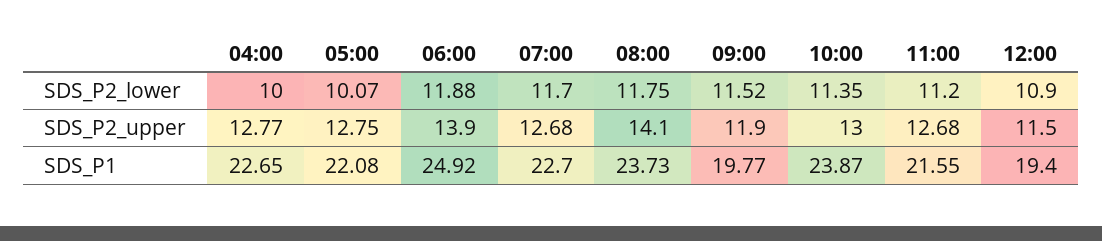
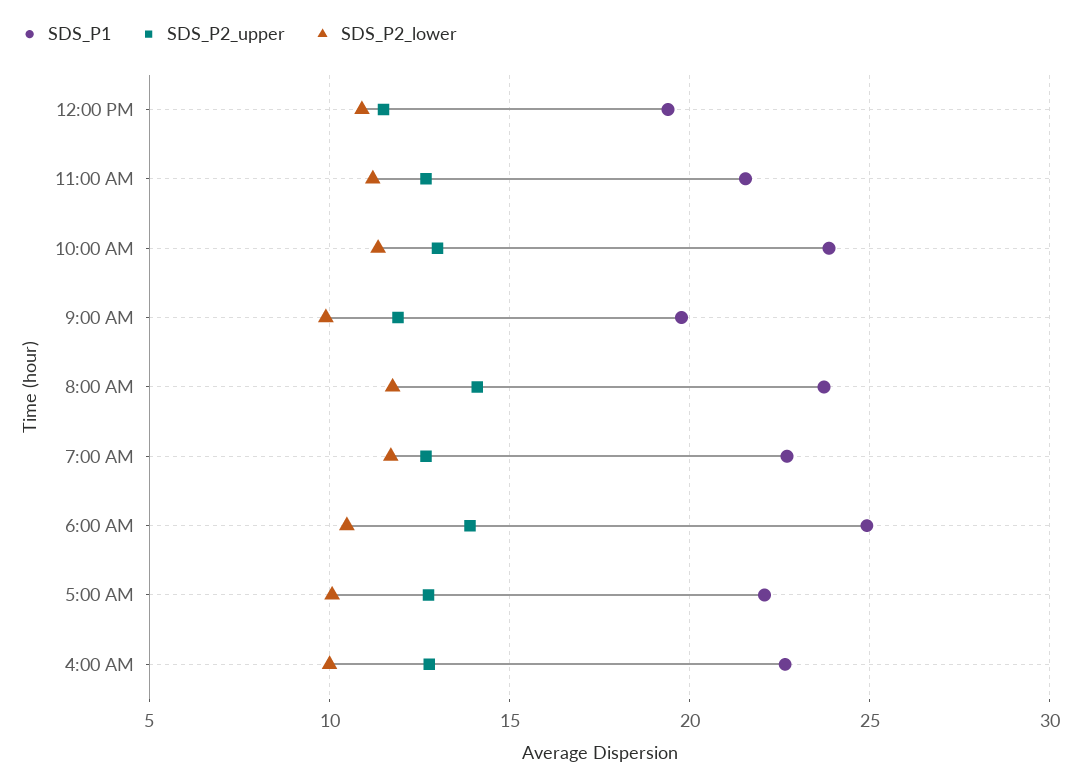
  {
    "SDS_P2_lower": {
      "04:00": 10,
      "05:00": 10.07,
-     "06:00": 11.88,
+     "06:00": 10.5,
      "07:00": 11.7,
      "08:00": 11.75,
-     "09:00": 11.52,
+     "09:00": 10,
      "10:00": 11.35,
      "11:00": 11.2,
      "12:00": 10.9
    },
    "SDS_P2_upper": {
      "04:00": 12.77,
      "05:00": 12.75,
      "06:00": 13.9,
      "07:00": 12.68,
      "08:00": 14.1,
      "09:00": 11.9,
      "10:00": 13,
      "11:00": 12.68,
      "12:00": 11.5
    },
    "SDS_P1": {
      "04:00": 22.65,
      "05:00": 22.08,
      "06:00": 24.92,
      "07:00": 22.7,
      "08:00": 23.73,
      "09:00": 19.77,
      "10:00": 23.87,
      "11:00": 21.55,
      "12:00": 19.4
    }
  }

